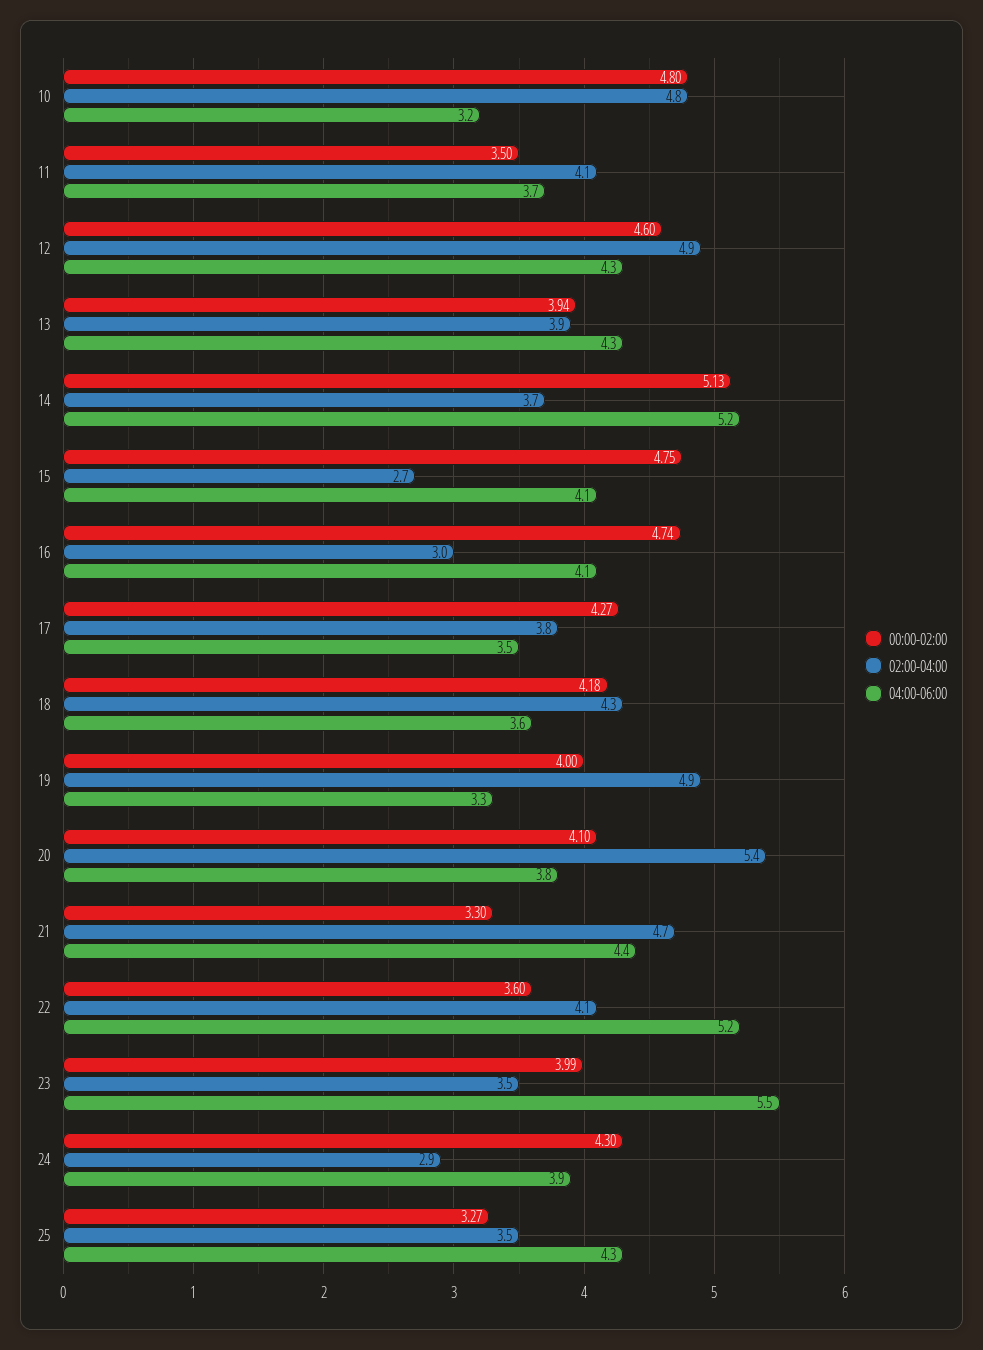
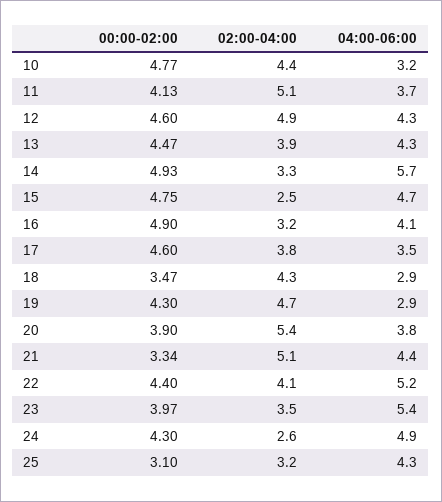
  {
    "00:00-02:00": {
-     "10": 4.8,
+     "10": 4.77,
-     "11": 3.5,
+     "11": 4.13,
      "12": 4.6,
-     "13": 3.94,
+     "13": 4.47,
-     "14": 5.13,
+     "14": 4.93,
      "15": 4.75,
-     "16": 4.74,
+     "16": 4.9,
-     "17": 4.27,
+     "17": 4.6,
-     "18": 4.18,
+     "18": 3.47,
-     "19": 4,
+     "19": 4.3,
-     "20": 4.1,
+     "20": 3.9,
-     "21": 3.3,
+     "21": 3.34,
-     "22": 3.6,
+     "22": 4.4,
-     "23": 3.99,
+     "23": 3.97,
      "24": 4.3,
-     "25": 3.27
+     "25": 3.1
    },
    "02:00-04:00": {
-     "10": 4.8,
+     "10": 4.4,
-     "11": 4.1,
+     "11": 5.1,
      "12": 4.9,
      "13": 3.9,
-     "14": 3.7,
+     "14": 3.3,
-     "15": 2.7,
+     "15": 2.5,
-     "16": 3,
+     "16": 3.2,
      "17": 3.8,
      "18": 4.3,
-     "19": 4.9,
+     "19": 4.7,
      "20": 5.4,
-     "21": 4.7,
+     "21": 5.1,
      "22": 4.1,
      "23": 3.5,
-     "24": 2.9,
+     "24": 2.6,
-     "25": 3.5
+     "25": 3.2
    },
    "04:00-06:00": {
      "10": 3.2,
      "11": 3.7,
      "12": 4.3,
      "13": 4.3,
-     "14": 5.2,
+     "14": 5.7,
-     "15": 4.1,
+     "15": 4.7,
      "16": 4.1,
      "17": 3.5,
-     "18": 3.6,
+     "18": 2.9,
-     "19": 3.3,
+     "19": 2.9,
      "20": 3.8,
      "21": 4.4,
      "22": 5.2,
-     "23": 5.5,
+     "23": 5.4,
-     "24": 3.9,
+     "24": 4.9,
      "25": 4.3
    }
  }

